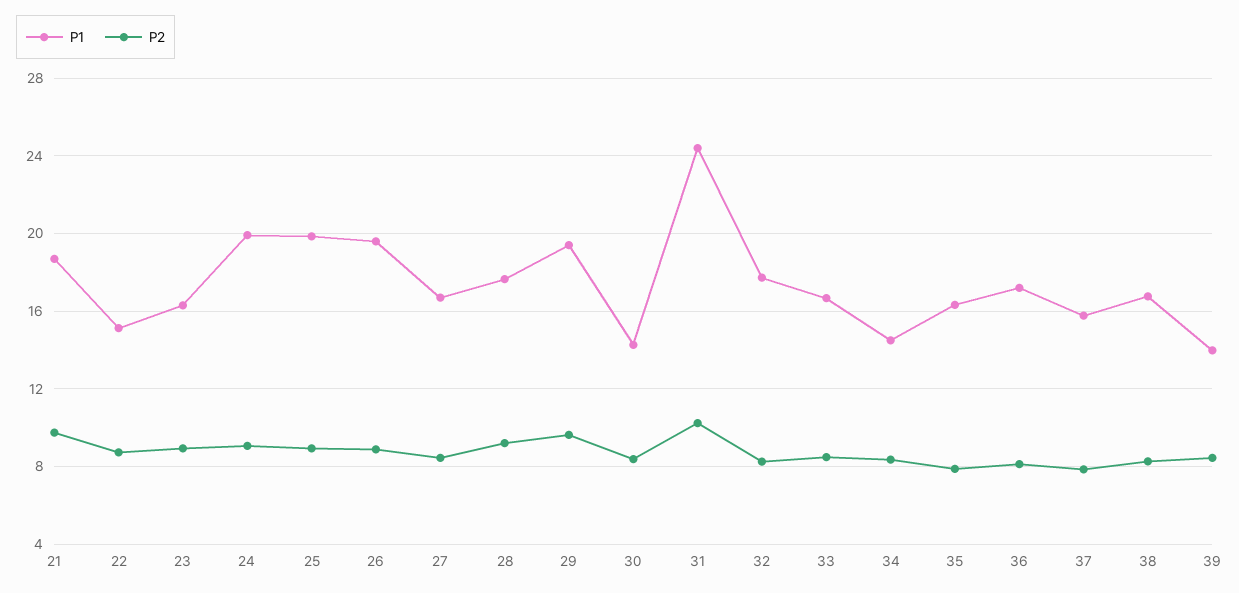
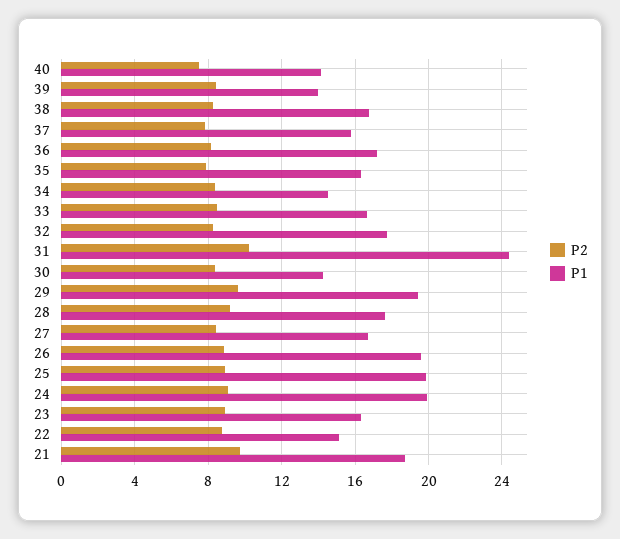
  {
    "P1": {
      "21": 18.5,
      "22": 15,
      "23": 16.5,
      "24": 20,
      "25": 20,
      "26": 19.5,
      "27": 16.5,
      "28": 17.5,
      "29": 19.5,
      "30": 14.5,
      "31": 24.5,
      "32": 17.5,
      "33": 16.5,
      "34": 14.5,
      "35": 16.5,
      "36": 17,
      "37": 16,
      "38": 17,
-     "39": 14
+     "39": 14,
+     "40": 14
    },
    "P2": {
      "21": 10,
      "22": 8.5,
      "23": 9,
      "24": 9,
      "25": 9,
      "26": 9,
      "27": 8.5,
      "28": 9,
      "29": 9.5,
      "30": 8.5,
      "31": 10,
      "32": 8.5,
      "33": 8.5,
      "34": 8.5,
      "35": 8,
      "36": 8,
      "37": 8,
      "38": 8.5,
-     "39": 8.5
+     "39": 8.5,
+     "40": 7.5
    }
  }

